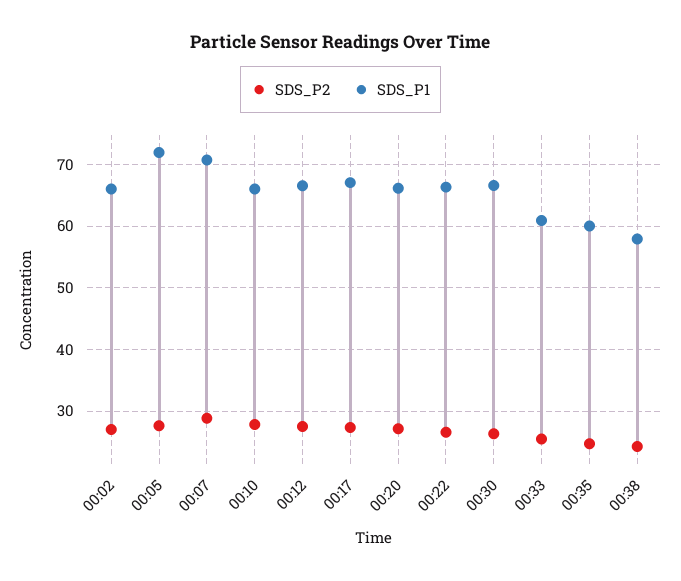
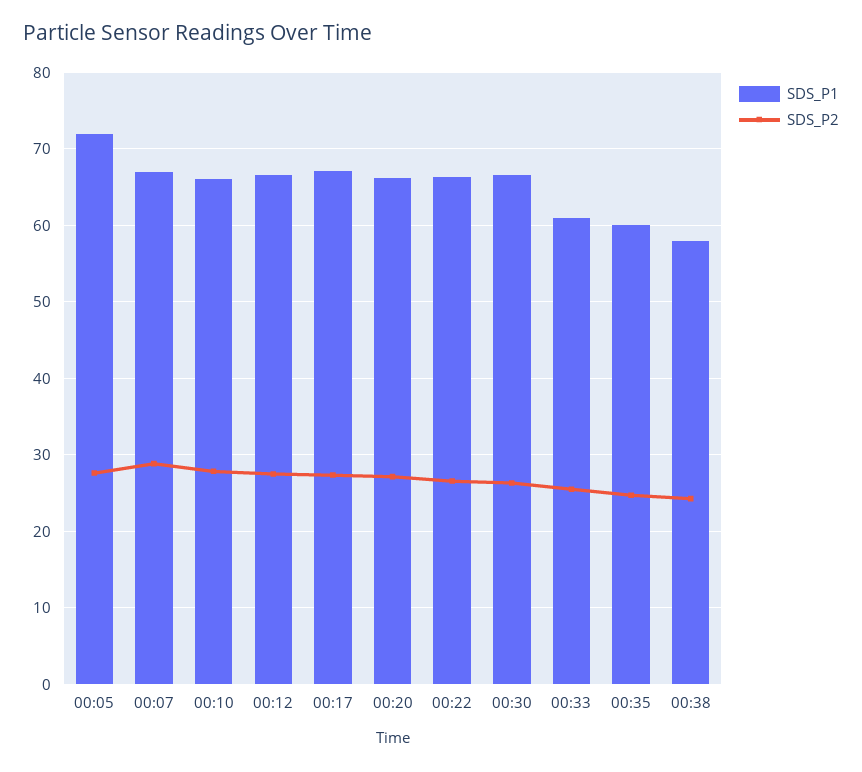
  {
    "SDS_P2": {
-     "00:02": 27,
      "00:05": 28,
      "00:07": 29,
      "00:10": 28,
      "00:12": 27,
      "00:17": 27,
      "00:20": 27,
      "00:22": 27,
      "00:30": 26,
      "00:33": 25,
      "00:35": 25,
      "00:38": 24
    },
    "SDS_P1": {
-     "00:02": 66,
      "00:05": 72,
-     "00:07": 71,
+     "00:07": 67,
      "00:10": 66,
      "00:12": 67,
      "00:17": 67,
      "00:20": 66,
      "00:22": 66,
      "00:30": 67,
      "00:33": 61,
      "00:35": 60,
      "00:38": 58
    }
  }

